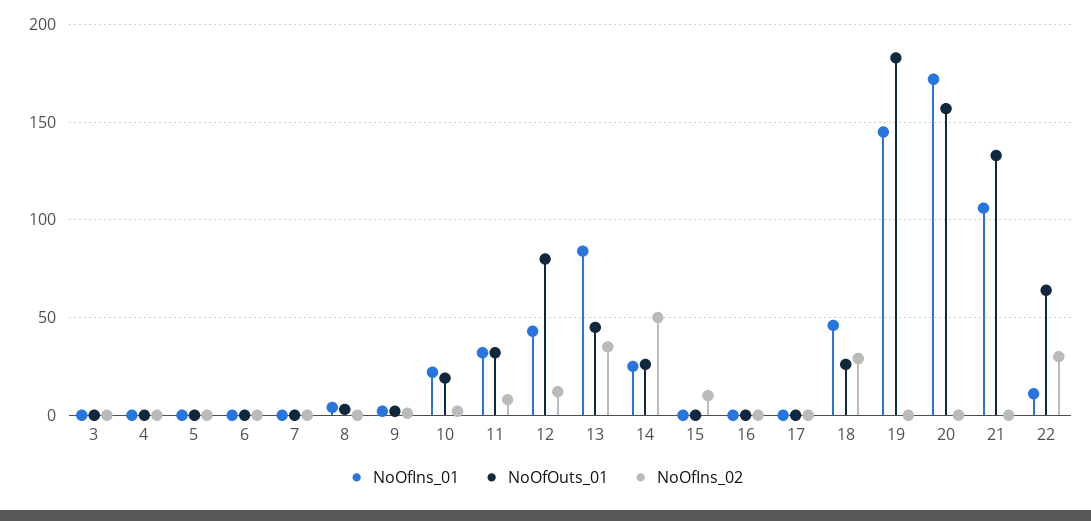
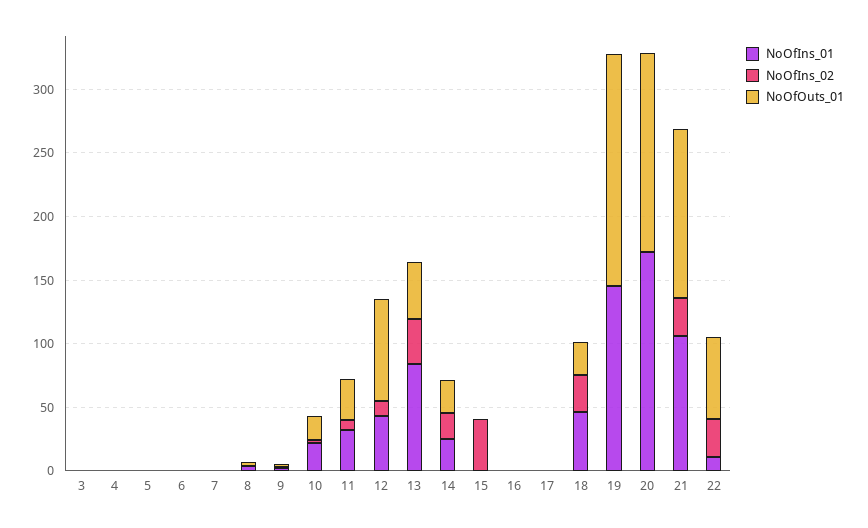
  {
    "NoOfIns_01": {
      "3": 0,
      "4": 0,
      "5": 0,
      "6": 0,
      "7": 0,
      "8": 5,
      "9": 0,
      "10": 20,
      "11": 30,
      "12": 45,
      "13": 85,
      "14": 25,
      "15": 0,
      "16": 0,
      "17": 0,
      "18": 45,
      "19": 145,
      "20": 170,
      "21": 105,
      "22": 10
    },
    "NoOfOuts_01": {
      "3": 0,
      "4": 0,
      "5": 0,
      "6": 0,
      "7": 0,
      "8": 5,
      "9": 0,
      "10": 20,
      "11": 30,
      "12": 80,
      "13": 45,
      "14": 25,
      "15": 0,
      "16": 0,
      "17": 0,
      "18": 25,
      "19": 185,
      "20": 155,
      "21": 135,
      "22": 65
    },
    "NoOfIns_02": {
      "3": 0,
      "4": 0,
      "5": 0,
      "6": 0,
      "7": 0,
      "8": 0,
      "9": 0,
      "10": 0,
      "11": 10,
      "12": 10,
      "13": 35,
-     "14": 50,
+     "14": 20,
-     "15": 10,
+     "15": 40,
      "16": 0,
      "17": 0,
      "18": 30,
      "19": 0,
      "20": 0,
-     "21": 0,
+     "21": 30,
      "22": 30
    }
  }

